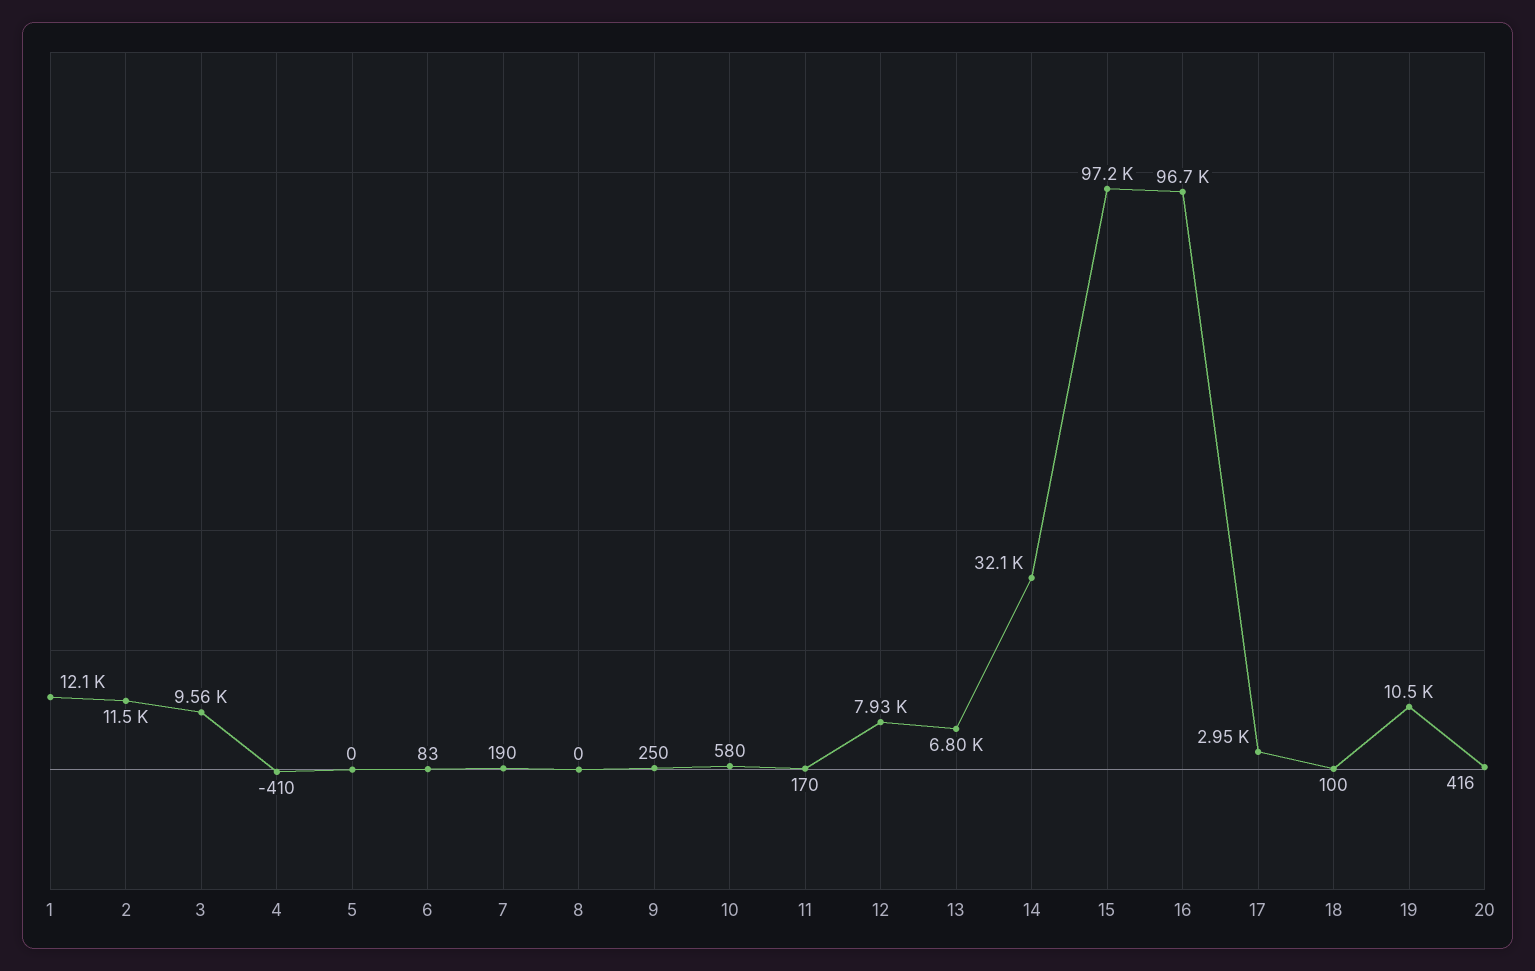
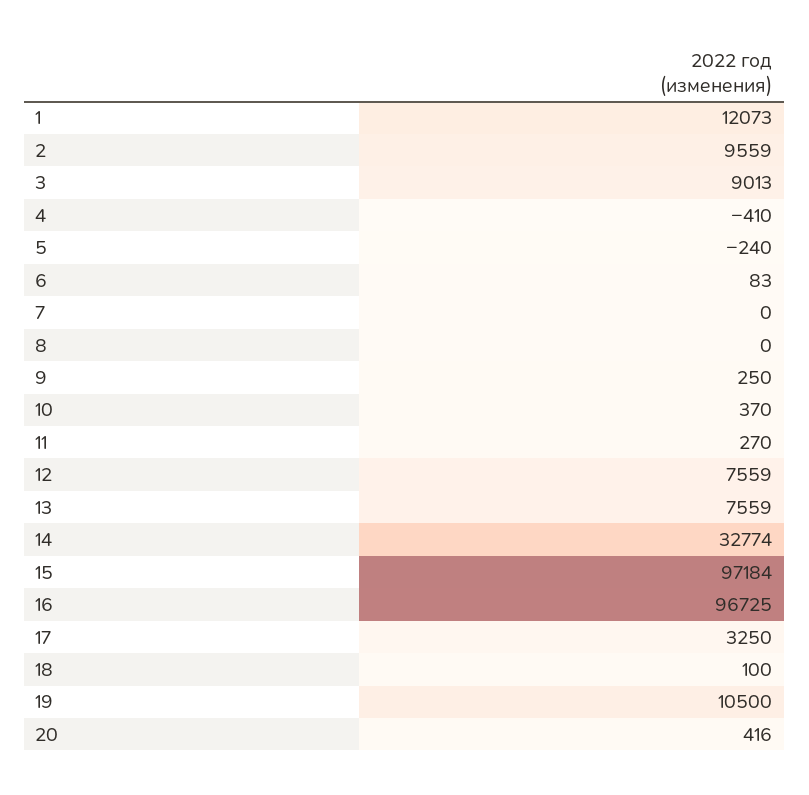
  {
    "1": 12073,
-   "2": 11500,
+   "2": 9559,
-   "3": 9560,
+   "3": 9013,
    "4": -410,
-   "5": 0,
+   "5": -240,
    "6": 83,
-   "7": 190,
+   "7": 0,
    "8": 0,
    "9": 250,
-   "10": 580,
+   "10": 370,
-   "11": 170,
+   "11": 270,
-   "12": 7930,
+   "12": 7559,
-   "13": 6800,
+   "13": 7559,
-   "14": 32100,
+   "14": 32774,
    "15": 97184,
    "16": 96725,
-   "17": 2950,
+   "17": 3250,
    "18": 100,
    "19": 10500,
    "20": 416
  }

